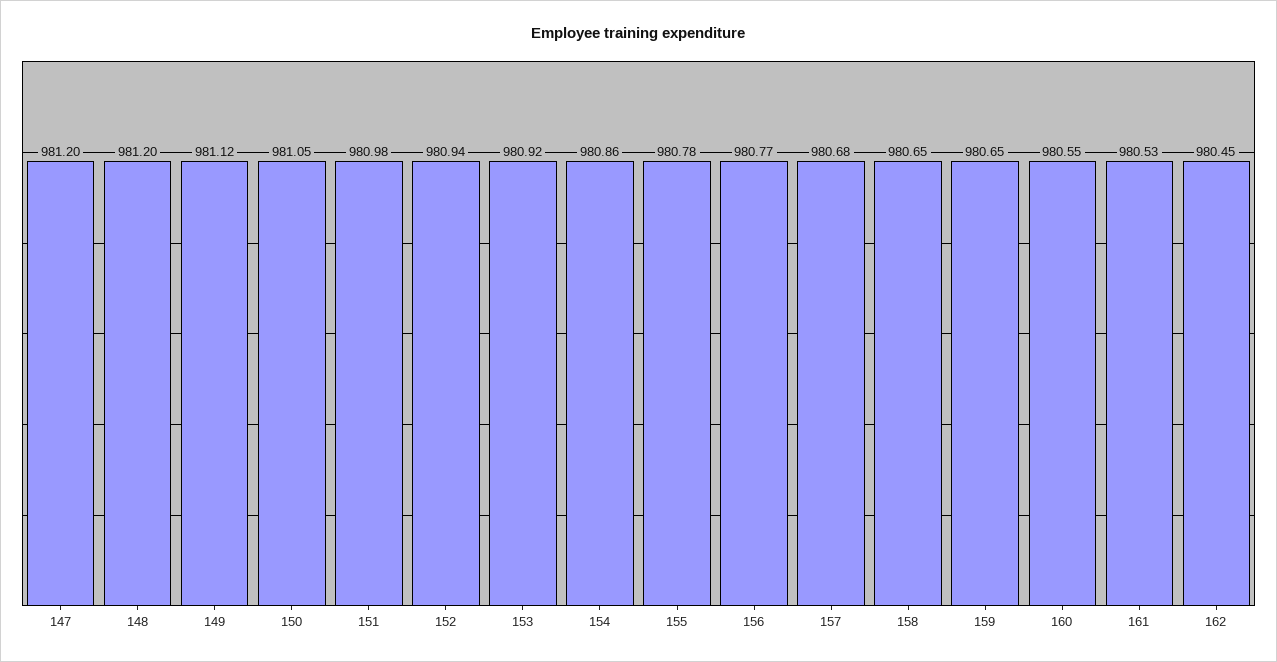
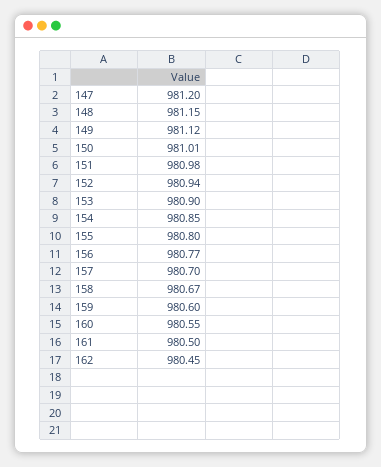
  {
    "147": 981.2,
-   "148": 981.2,
+   "148": 981.15,
    "149": 981.12,
-   "150": 981.05,
+   "150": 981.01,
    "151": 980.98,
    "152": 980.94,
-   "153": 980.92,
+   "153": 980.9,
-   "154": 980.86,
+   "154": 980.85,
-   "155": 980.78,
+   "155": 980.8,
    "156": 980.77,
-   "157": 980.68,
+   "157": 980.7,
-   "158": 980.65,
+   "158": 980.67,
-   "159": 980.65,
+   "159": 980.6,
    "160": 980.55,
-   "161": 980.53,
+   "161": 980.5,
    "162": 980.45
  }

